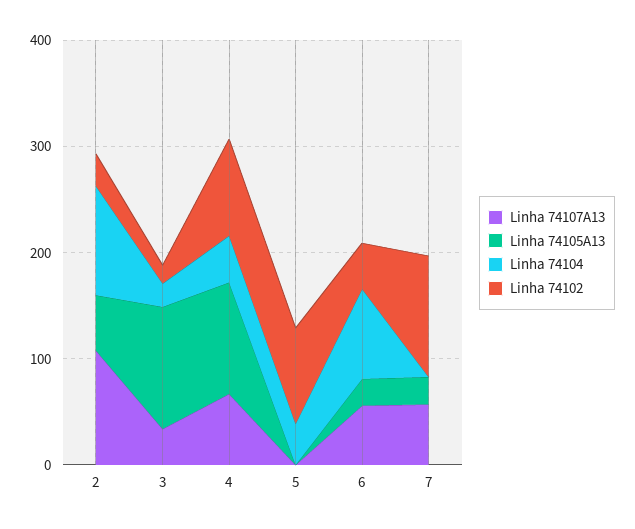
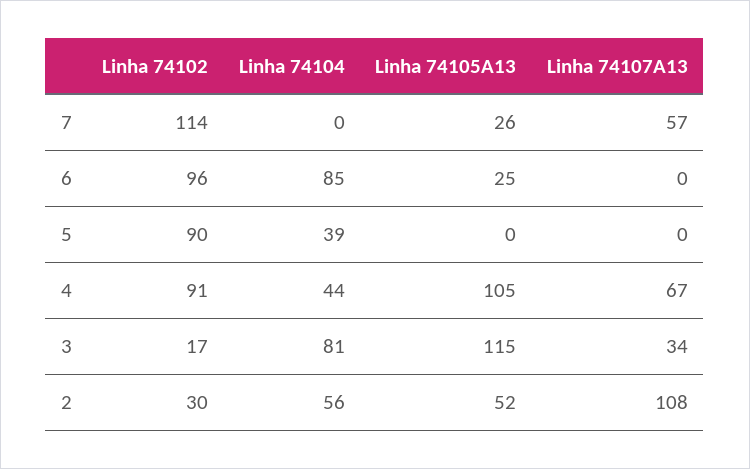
  {
    "Linha 74107A13": {
      "2": 108,
      "3": 34,
      "4": 67,
      "5": 0,
-     "6": 60,
+     "6": 0,
      "7": 57
    },
    "Linha 74105A13": {
      "2": 52,
      "3": 115,
      "4": 105,
      "5": 0,
      "6": 25,
      "7": 26
    },
    "Linha 74104": {
-     "2": 100,
+     "2": 56,
-     "3": 20,
+     "3": 81,
      "4": 44,
      "5": 39,
      "6": 85,
      "7": 0
    },
    "Linha 74102": {
      "2": 30,
      "3": 17,
      "4": 91,
      "5": 90,
-     "6": 40,
+     "6": 96,
      "7": 114
    }
  }

